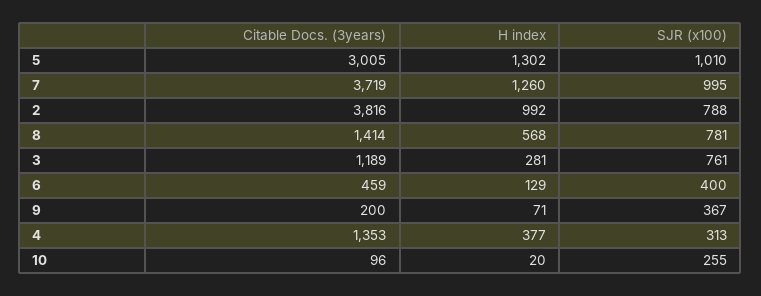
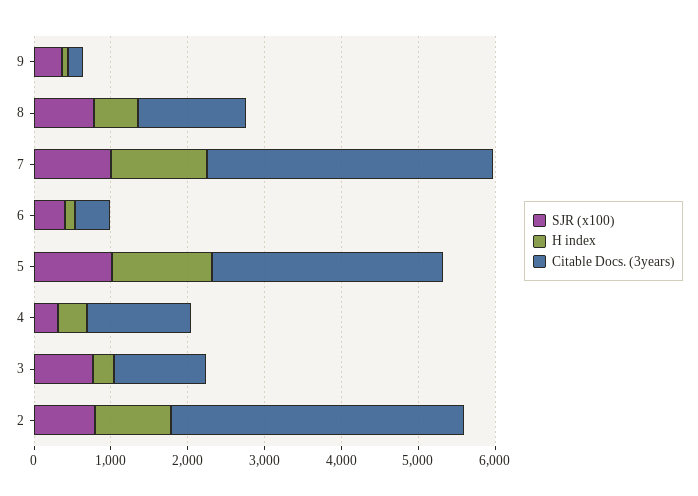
  {
    "Citable Docs. (3years)": {
      "5": 3005,
      "7": 3719,
      "2": 3816,
      "8": 1414,
      "3": 1189,
      "6": 459,
      "9": 200,
-     "4": 1353,
+     "4": 1353
-     "10": 96
    },
    "H index": {
      "5": 1302,
      "7": 1260,
      "2": 992,
      "8": 568,
      "3": 281,
      "6": 129,
      "9": 71,
-     "4": 377,
+     "4": 377
-     "10": 20
    },
    "SJR (x100)": {
      "5": 1010,
      "7": 995,
      "2": 788,
      "8": 781,
      "3": 761,
      "6": 400,
      "9": 367,
-     "4": 313,
+     "4": 313
-     "10": 255
    }
  }

